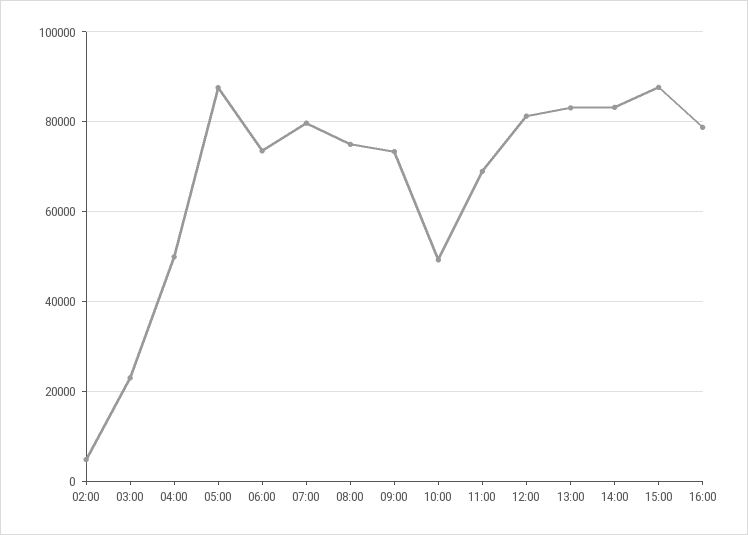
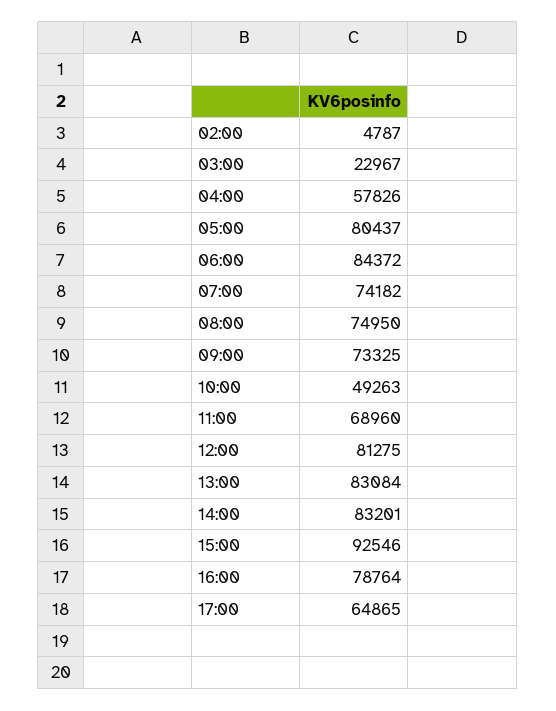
  {
    "02:00": 4787,
    "03:00": 22967,
-   "04:00": 50000,
+   "04:00": 57826,
-   "05:00": 88000,
+   "05:00": 80437,
-   "06:00": 74000,
+   "06:00": 84372,
-   "07:00": 80000,
+   "07:00": 74182,
    "08:00": 74950,
    "09:00": 73325,
    "10:00": 49263,
    "11:00": 68960,
    "12:00": 81275,
    "13:00": 83084,
    "14:00": 83201,
-   "15:00": 88000,
+   "15:00": 92546,
-   "16:00": 78764
+   "16:00": 78764,
+   "17:00": 64865
  }

